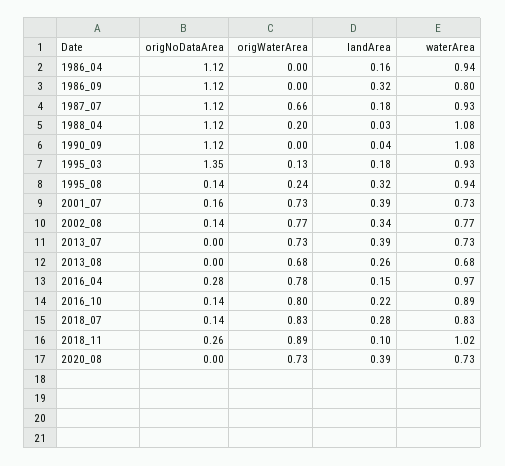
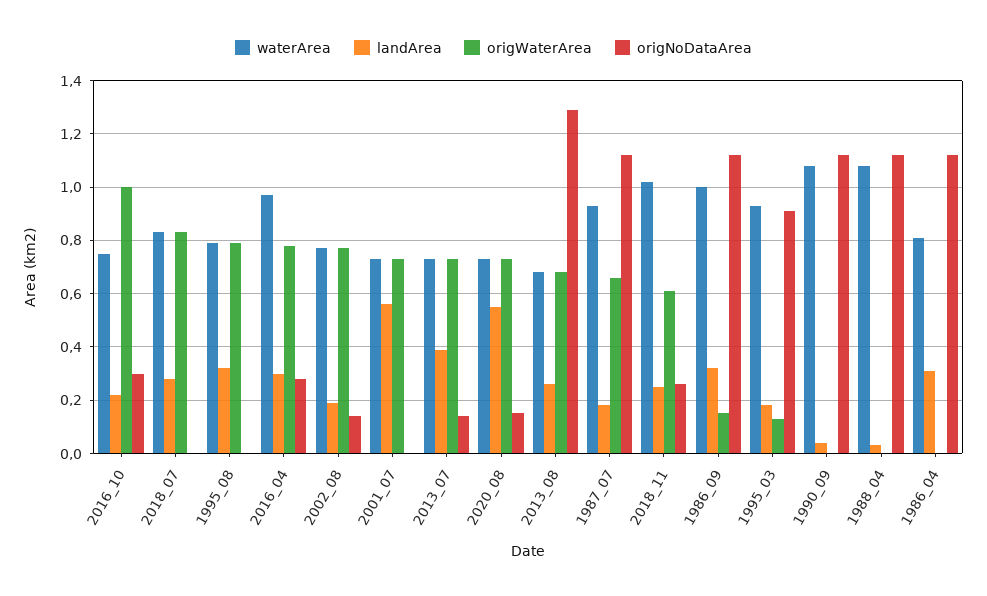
  {
    "origNoDataArea": {
      "1986_04": 1.12,
      "1986_09": 1.12,
      "1987_07": 1.12,
      "1988_04": 1.12,
      "1990_09": 1.12,
-     "1995_03": 1.35,
+     "1995_03": 0.9,
-     "1995_08": 0.14,
+     "1995_08": 0,
-     "2001_07": 0.16,
+     "2001_07": 0,
      "2002_08": 0.14,
-     "2013_07": 0,
+     "2013_07": 0.15,
-     "2013_08": 0,
+     "2013_08": 1.3,
      "2016_04": 0.28,
-     "2016_10": 0.14,
+     "2016_10": 0.3,
-     "2018_07": 0.14,
+     "2018_07": 0,
      "2018_11": 0.26,
-     "2020_08": 0
+     "2020_08": 0.15
    },
    "origWaterArea": {
      "1986_04": 0,
-     "1986_09": 0,
+     "1986_09": 0.15,
      "1987_07": 0.66,
-     "1988_04": 0.2,
+     "1988_04": 0,
      "1990_09": 0,
      "1995_03": 0.13,
-     "1995_08": 0.24,
+     "1995_08": 0.8,
      "2001_07": 0.73,
      "2002_08": 0.77,
      "2013_07": 0.73,
      "2013_08": 0.68,
      "2016_04": 0.78,
-     "2016_10": 0.8,
+     "2016_10": 1,
      "2018_07": 0.83,
-     "2018_11": 0.89,
+     "2018_11": 0.6,
      "2020_08": 0.73
    },
    "landArea": {
-     "1986_04": 0.16,
+     "1986_04": 0.3,
      "1986_09": 0.32,
      "1987_07": 0.18,
      "1988_04": 0.03,
      "1990_09": 0.04,
      "1995_03": 0.18,
      "1995_08": 0.32,
-     "2001_07": 0.39,
+     "2001_07": 0.55,
-     "2002_08": 0.34,
+     "2002_08": 0.2,
      "2013_07": 0.39,
      "2013_08": 0.26,
-     "2016_04": 0.15,
+     "2016_04": 0.3,
      "2016_10": 0.22,
      "2018_07": 0.28,
-     "2018_11": 0.1,
+     "2018_11": 0.25,
-     "2020_08": 0.39
+     "2020_08": 0.55
    },
    "waterArea": {
-     "1986_04": 0.94,
+     "1986_04": 0.8,
-     "1986_09": 0.8,
+     "1986_09": 1,
      "1987_07": 0.93,
      "1988_04": 1.08,
      "1990_09": 1.08,
      "1995_03": 0.93,
-     "1995_08": 0.94,
+     "1995_08": 0.8,
      "2001_07": 0.73,
      "2002_08": 0.77,
      "2013_07": 0.73,
      "2013_08": 0.68,
      "2016_04": 0.97,
-     "2016_10": 0.89,
+     "2016_10": 0.75,
      "2018_07": 0.83,
      "2018_11": 1.02,
      "2020_08": 0.73
    }
  }

